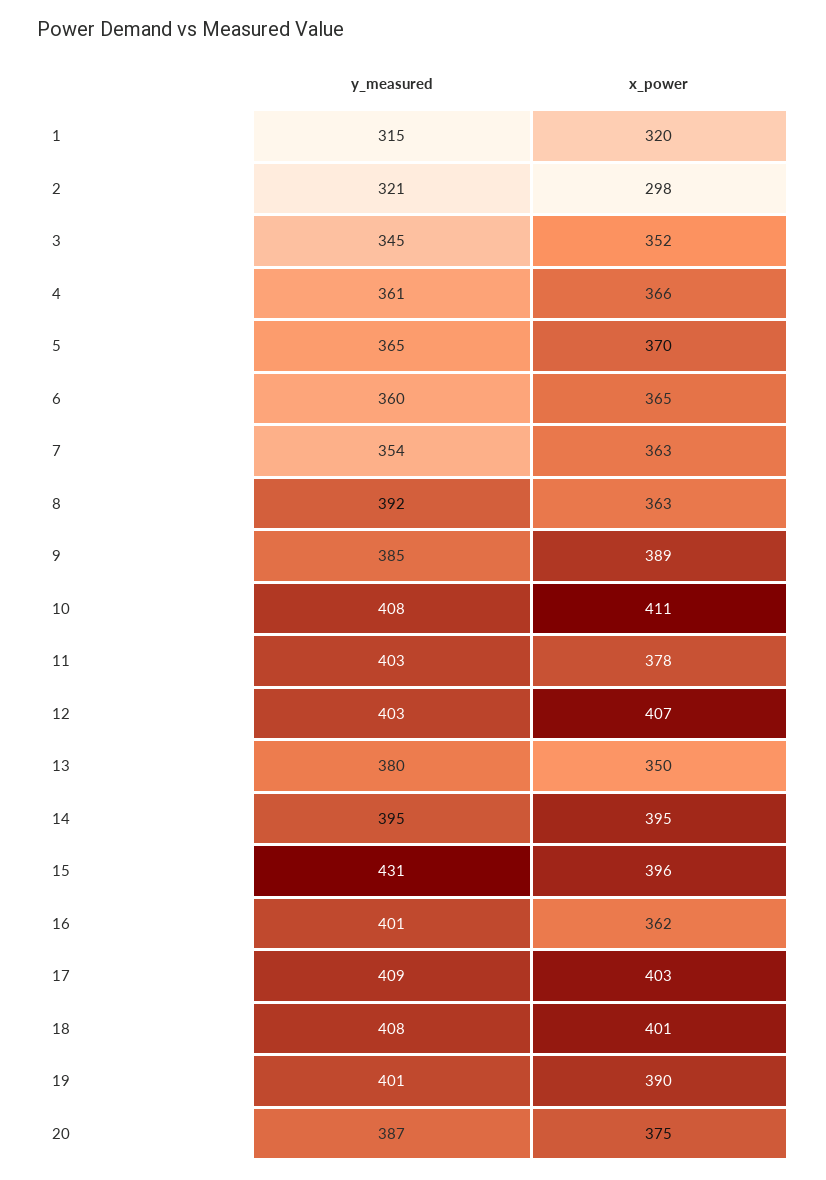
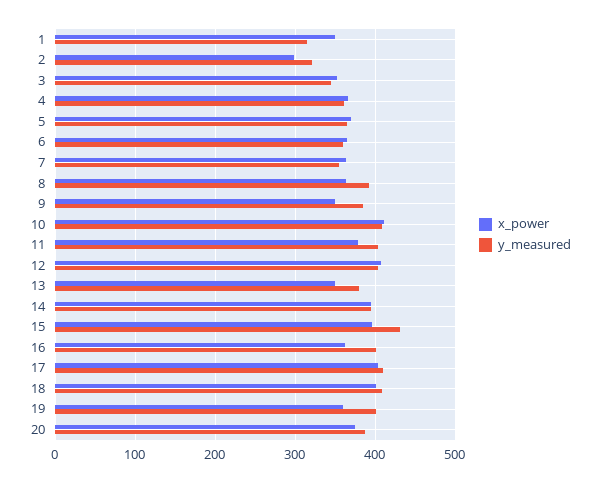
  {
    "y_measured": {
      "1": 315,
      "2": 321,
      "3": 345,
      "4": 361,
      "5": 365,
      "6": 360,
      "7": 354,
      "8": 392,
      "9": 385,
      "10": 408,
      "11": 403,
      "12": 403,
      "13": 380,
      "14": 395,
      "15": 431,
      "16": 401,
      "17": 409,
      "18": 408,
      "19": 401,
      "20": 387
    },
    "x_power": {
-     "1": 320,
+     "1": 350,
      "2": 298,
      "3": 352,
      "4": 366,
      "5": 370,
      "6": 365,
      "7": 363,
      "8": 363,
-     "9": 389,
+     "9": 350,
      "10": 411,
      "11": 378,
      "12": 407,
      "13": 350,
      "14": 395,
      "15": 396,
      "16": 362,
      "17": 403,
      "18": 401,
-     "19": 390,
+     "19": 360,
      "20": 375
    }
  }

